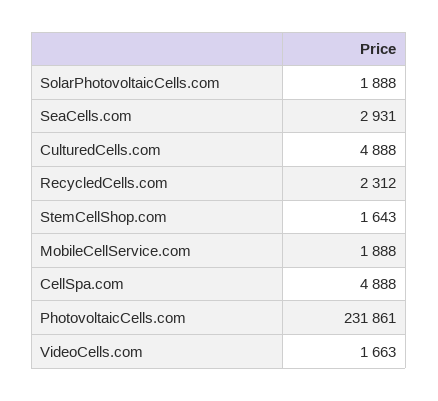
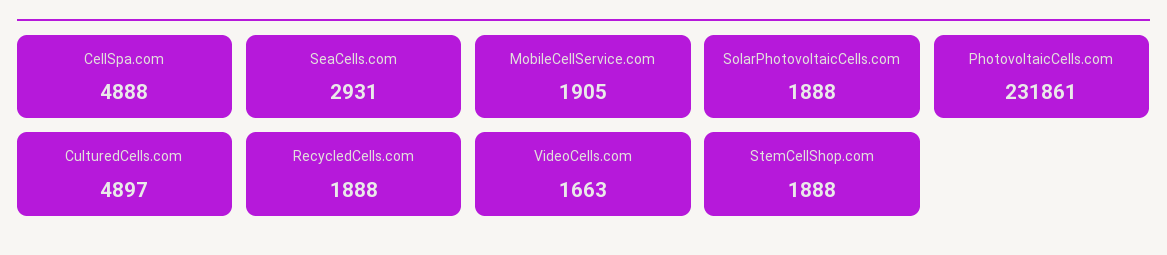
  {
    "SolarPhotovoltaicCells.com": 1888,
    "SeaCells.com": 2931,
-   "CulturedCells.com": 4888,
+   "CulturedCells.com": 4897,
-   "RecycledCells.com": 2312,
+   "RecycledCells.com": 1888,
-   "StemCellShop.com": 1643,
+   "StemCellShop.com": 1888,
-   "MobileCellService.com": 1888,
+   "MobileCellService.com": 1905,
    "CellSpa.com": 4888,
    "PhotovoltaicCells.com": 231861,
    "VideoCells.com": 1663
  }

